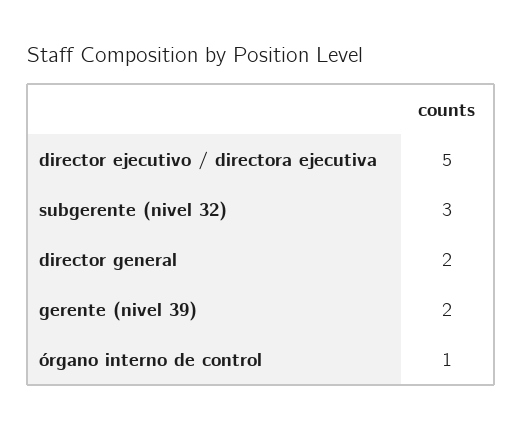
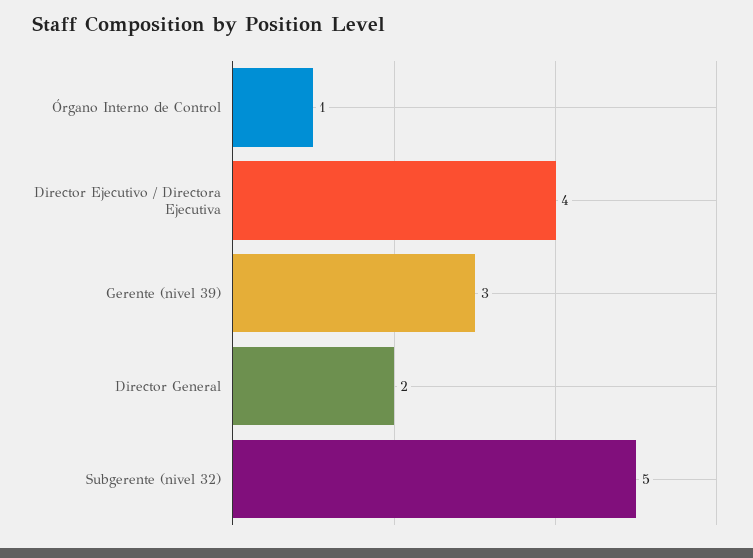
  {
-   "director ejecutivo / directora ejecutiva": 5,
+   "director ejecutivo / directora ejecutiva": 4,
-   "subgerente (nivel 32)": 3,
+   "subgerente (nivel 32)": 5,
    "director general": 2,
-   "gerente (nivel 39)": 2,
+   "gerente (nivel 39)": 3,
    "órgano interno de control": 1
  }

